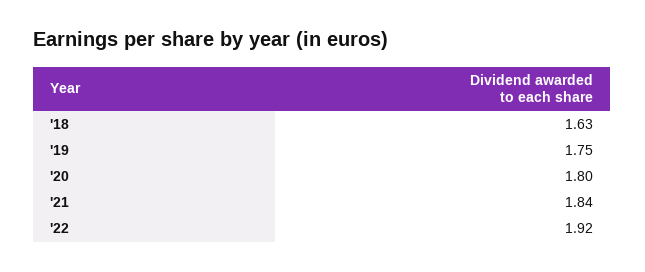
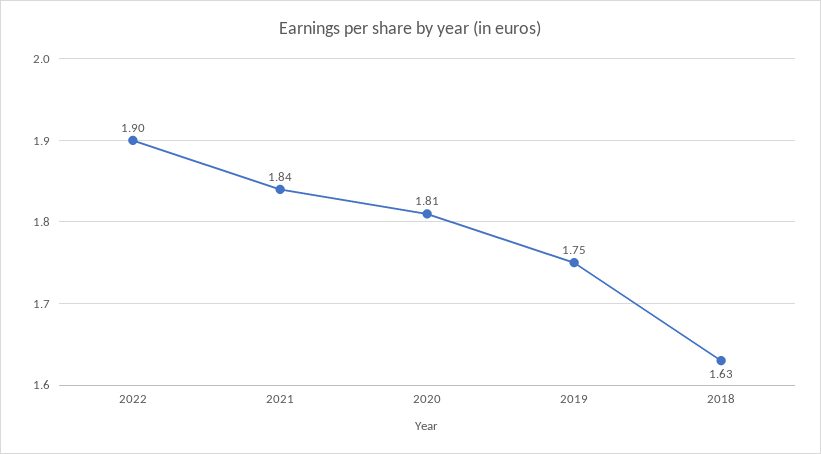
  {
    "'18": 1.63,
    "'19": 1.75,
-   "'20": 1.8,
+   "'20": 1.81,
    "'21": 1.84,
-   "'22": 1.92
+   "'22": 1.9
  }

